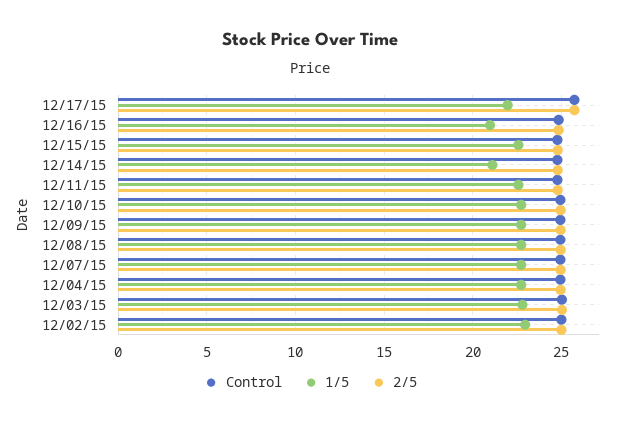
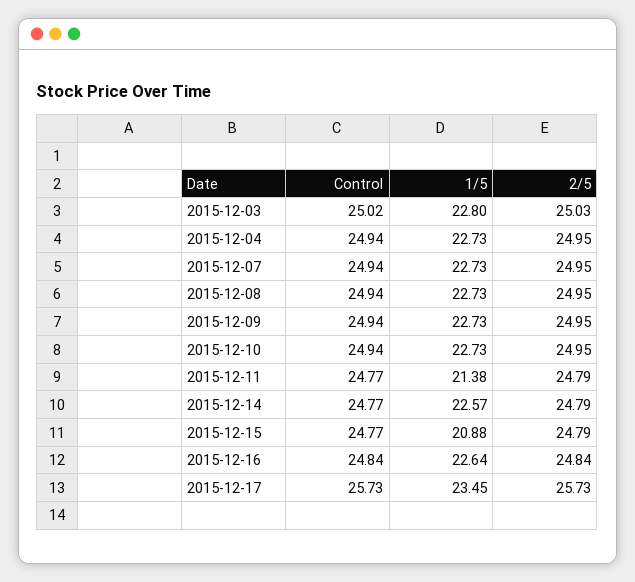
  {
    "Control": {
      "12/17/15": 25.73,
      "12/16/15": 24.84,
      "12/15/15": 24.77,
      "12/14/15": 24.77,
      "12/11/15": 24.77,
      "12/10/15": 24.94,
      "12/09/15": 24.94,
      "12/08/15": 24.94,
      "12/07/15": 24.94,
      "12/04/15": 24.94,
-     "12/03/15": 25.02,
+     "12/03/15": 25.02
-     "12/02/15": 25
    },
    "1/5": {
-     "12/17/15": 22,
+     "12/17/15": 23.45,
-     "12/16/15": 21,
+     "12/16/15": 22.64,
-     "12/15/15": 22.5,
+     "12/15/15": 20.88,
-     "12/14/15": 21,
+     "12/14/15": 22.57,
-     "12/11/15": 22.5,
+     "12/11/15": 21.38,
      "12/10/15": 22.73,
      "12/09/15": 22.73,
      "12/08/15": 22.73,
      "12/07/15": 22.73,
      "12/04/15": 22.73,
-     "12/03/15": 22.8,
+     "12/03/15": 22.8
-     "12/02/15": 23
    },
    "2/5": {
      "12/17/15": 25.73,
      "12/16/15": 24.84,
      "12/15/15": 24.79,
      "12/14/15": 24.79,
      "12/11/15": 24.79,
      "12/10/15": 24.95,
      "12/09/15": 24.95,
      "12/08/15": 24.95,
      "12/07/15": 24.95,
      "12/04/15": 24.95,
-     "12/03/15": 25.03,
+     "12/03/15": 25.03
-     "12/02/15": 25
    }
  }

